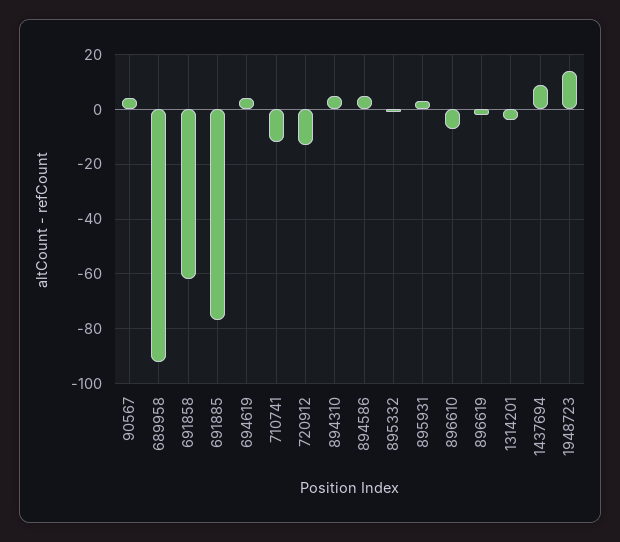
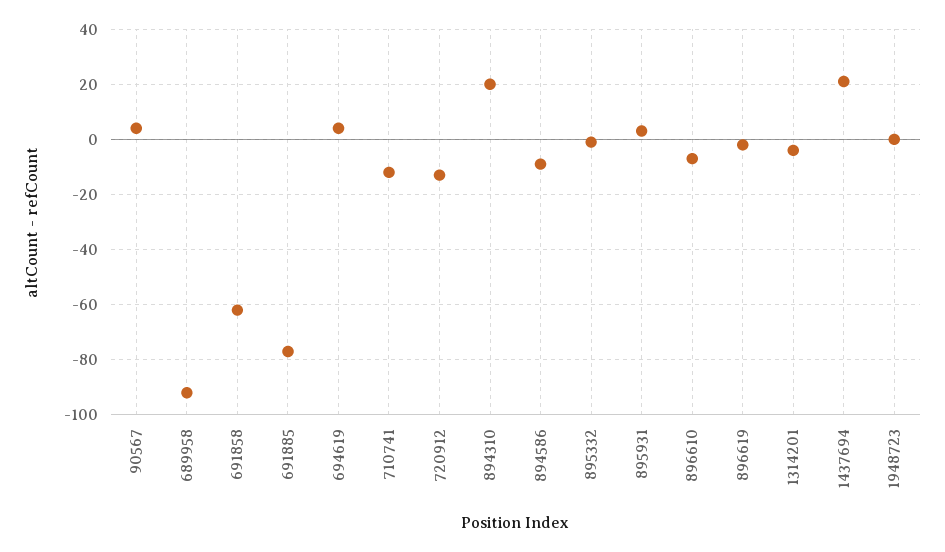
  {
    "90567": 5,
    "689958": -90,
    "691858": -60,
    "691885": -75,
    "694619": 5,
    "710741": -10,
    "720912": -15,
-   "894310": 5,
+   "894310": 20,
-   "894586": 5,
+   "894586": -10,
    "895332": 0,
    "895931": 5,
    "896610": -5,
    "896619": 0,
    "1314201": -5,
-   "1437694": 10,
+   "1437694": 20,
-   "1948723": 15
+   "1948723": 0
  }

